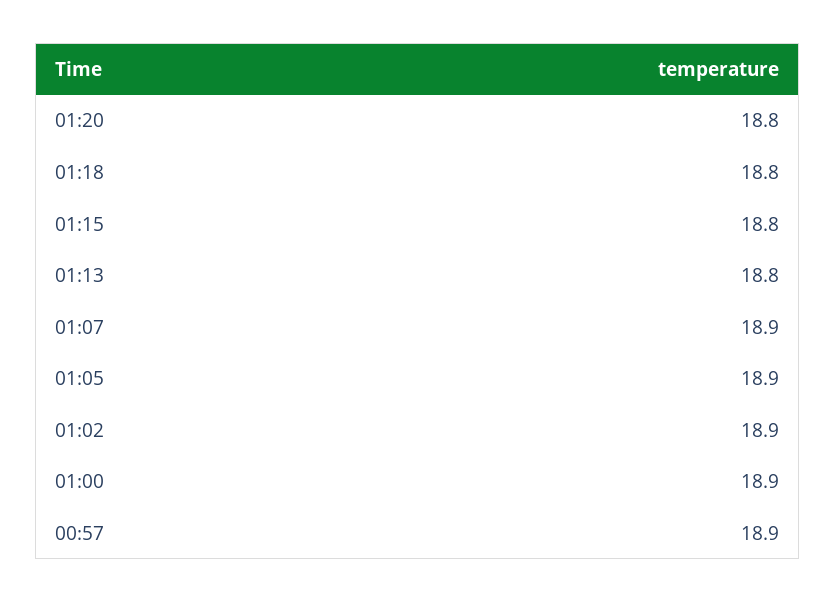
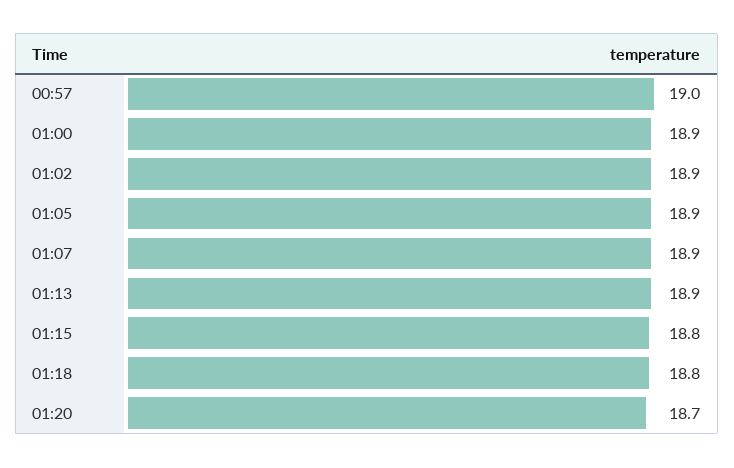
  {
-   "01:20": 18.8,
+   "01:20": 18.7,
    "01:18": 18.8,
    "01:15": 18.8,
-   "01:13": 18.8,
+   "01:13": 18.9,
    "01:07": 18.9,
    "01:05": 18.9,
    "01:02": 18.9,
    "01:00": 18.9,
-   "00:57": 18.9
+   "00:57": 19
  }

